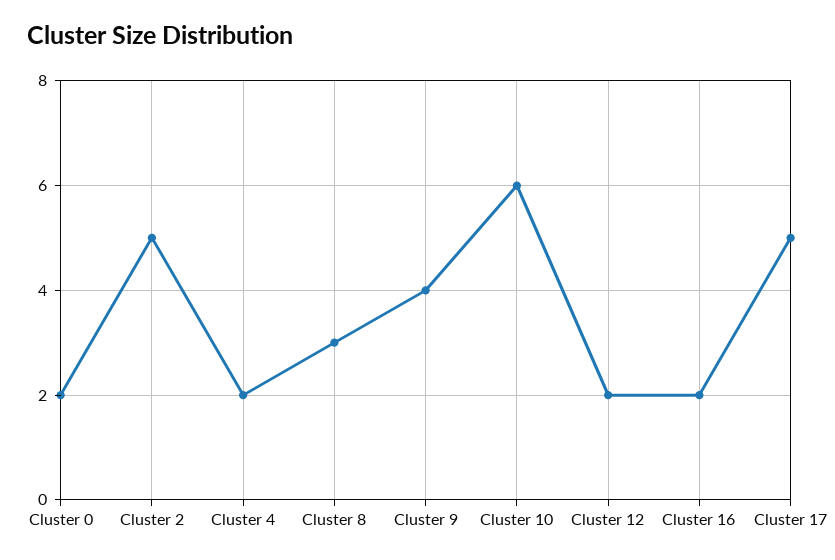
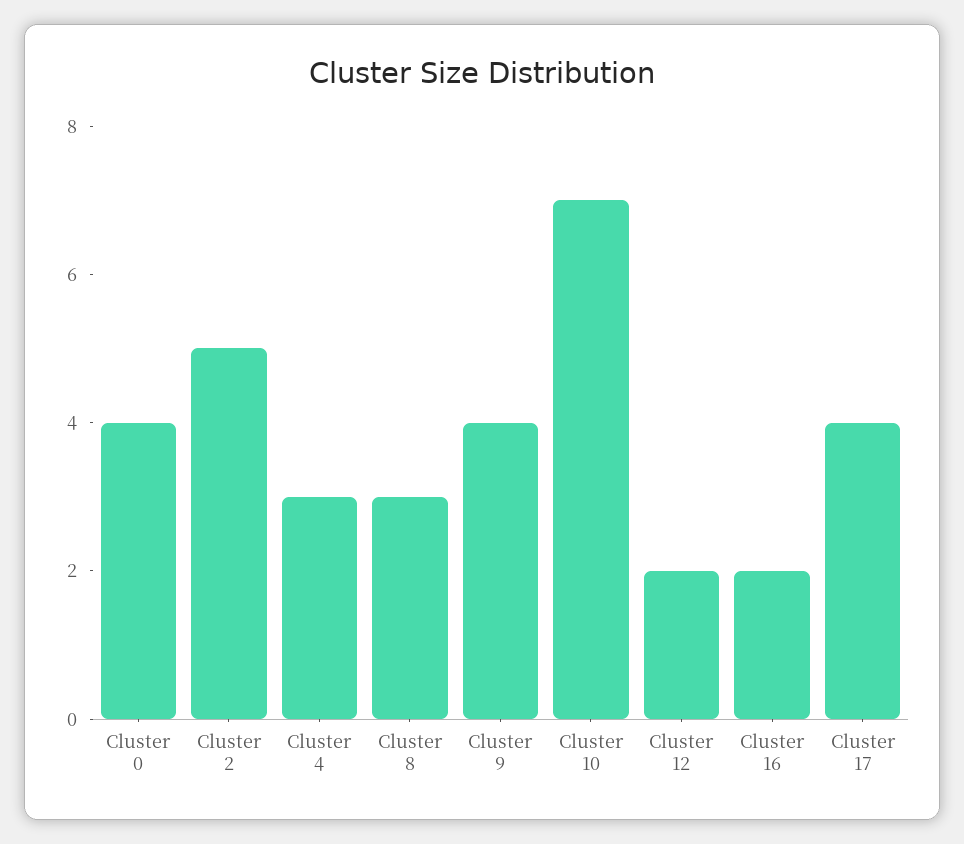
  {
-   "Cluster 0": 2,
+   "Cluster 0": 4,
    "Cluster 2": 5,
-   "Cluster 4": 2,
+   "Cluster 4": 3,
    "Cluster 8": 3,
    "Cluster 9": 4,
-   "Cluster 10": 6,
+   "Cluster 10": 7,
    "Cluster 12": 2,
    "Cluster 16": 2,
-   "Cluster 17": 5
+   "Cluster 17": 4
  }

